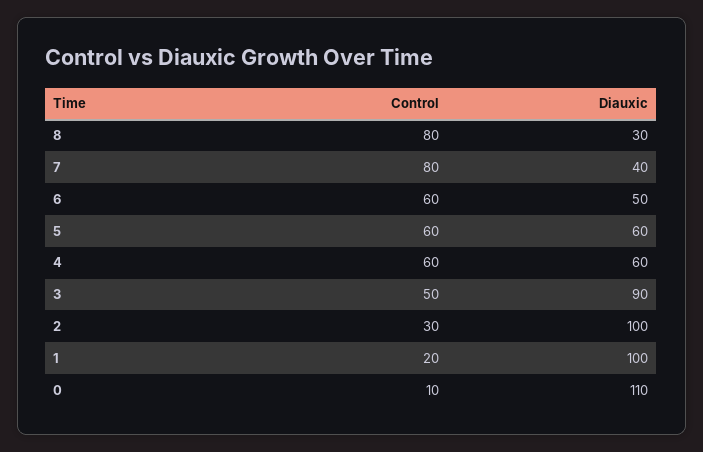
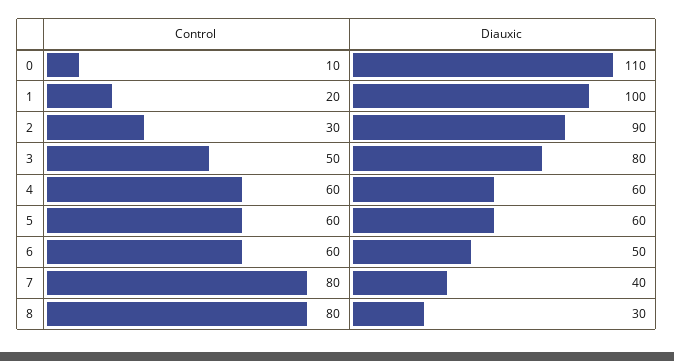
  {
    "Control": {
      "8": 80,
      "7": 80,
      "6": 60,
      "5": 60,
      "4": 60,
      "3": 50,
      "2": 30,
      "1": 20,
      "0": 10
    },
    "Diauxic": {
      "8": 30,
      "7": 40,
      "6": 50,
      "5": 60,
      "4": 60,
-     "3": 90,
+     "3": 80,
-     "2": 100,
+     "2": 90,
      "1": 100,
      "0": 110
    }
  }

